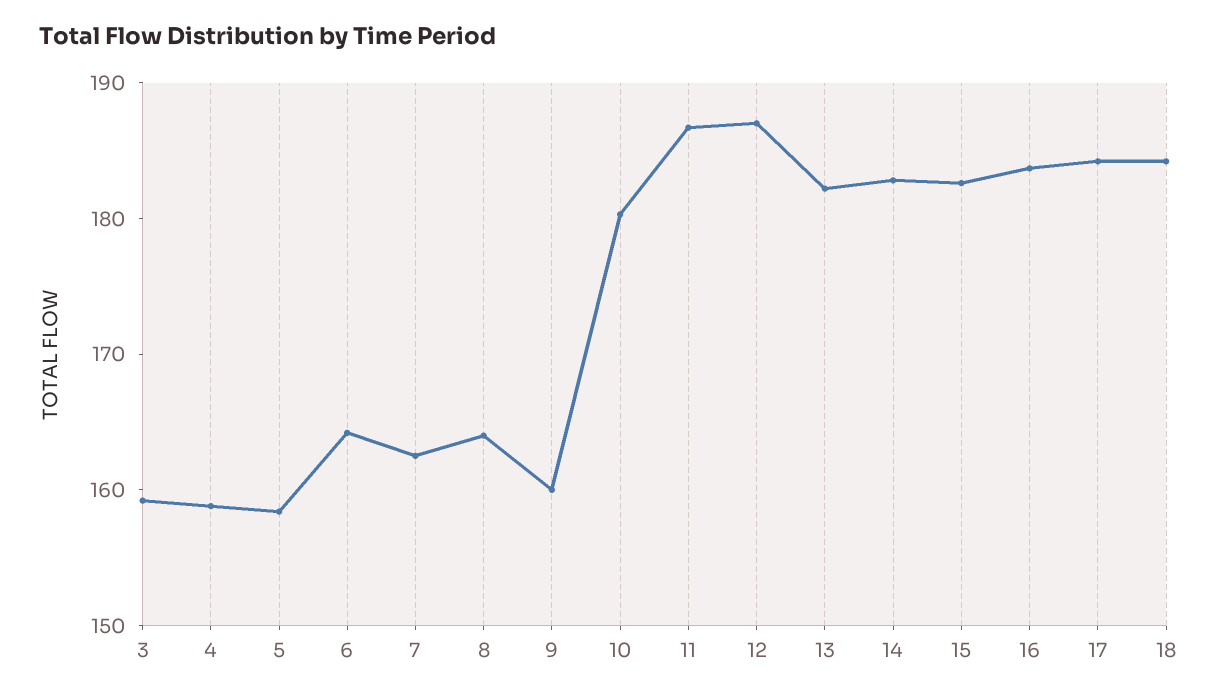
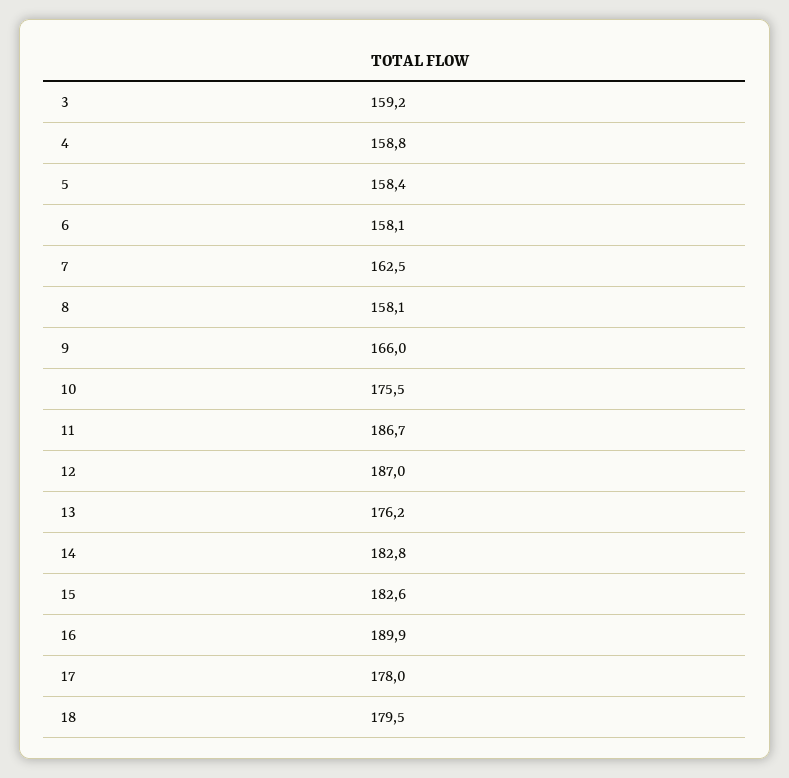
  {
    "3": 159.2,
    "4": 158.8,
    "5": 158.4,
-   "6": 164,
+   "6": 158.1,
    "7": 162.5,
-   "8": 164,
+   "8": 158.1,
-   "9": 160,
+   "9": 166,
-   "10": 180,
+   "10": 175.5,
    "11": 186.7,
    "12": 187,
-   "13": 182,
+   "13": 176.2,
    "14": 182.8,
    "15": 182.6,
-   "16": 184,
+   "16": 189.9,
-   "17": 184,
+   "17": 178,
-   "18": 184
+   "18": 179.5
  }

